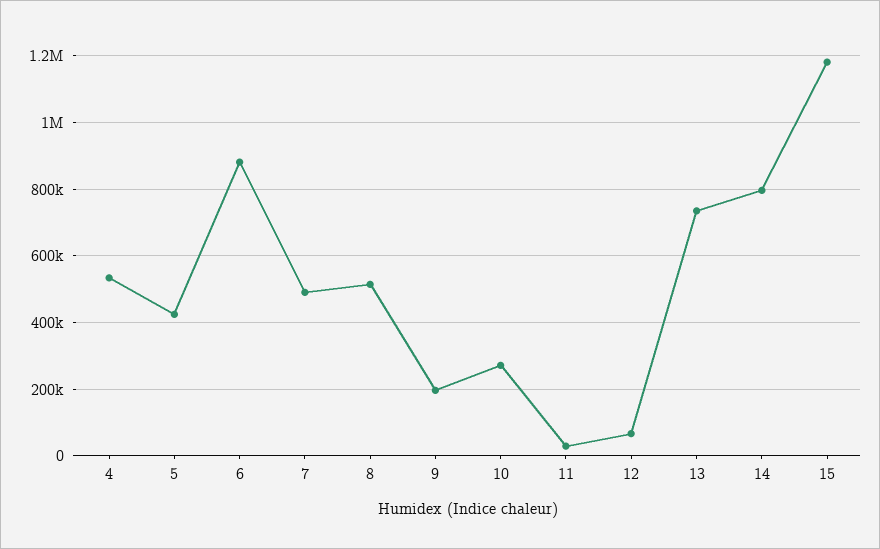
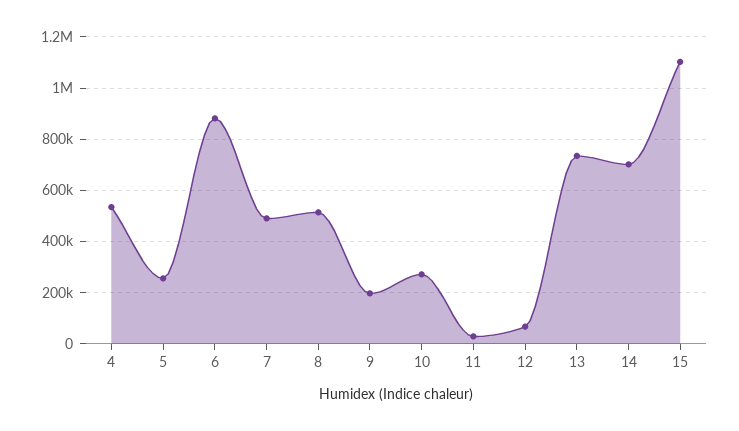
  {
    "4": 540000,
-   "5": 420000,
+   "5": 250000,
    "6": 880000,
    "7": 500000,
    "8": 520000,
    "9": 200000,
    "10": 280000,
    "11": 20000,
    "12": 60000,
    "13": 740000,
-   "14": 800000,
+   "14": 700000,
-   "15": 1180000
+   "15": 1100000
  }

